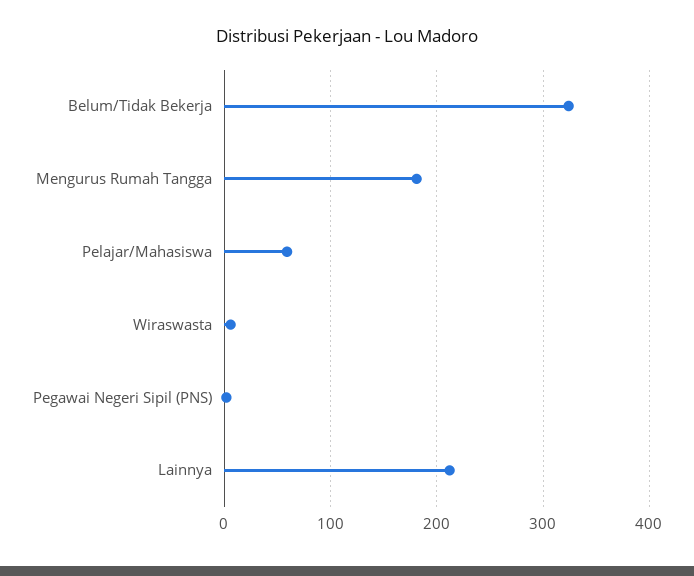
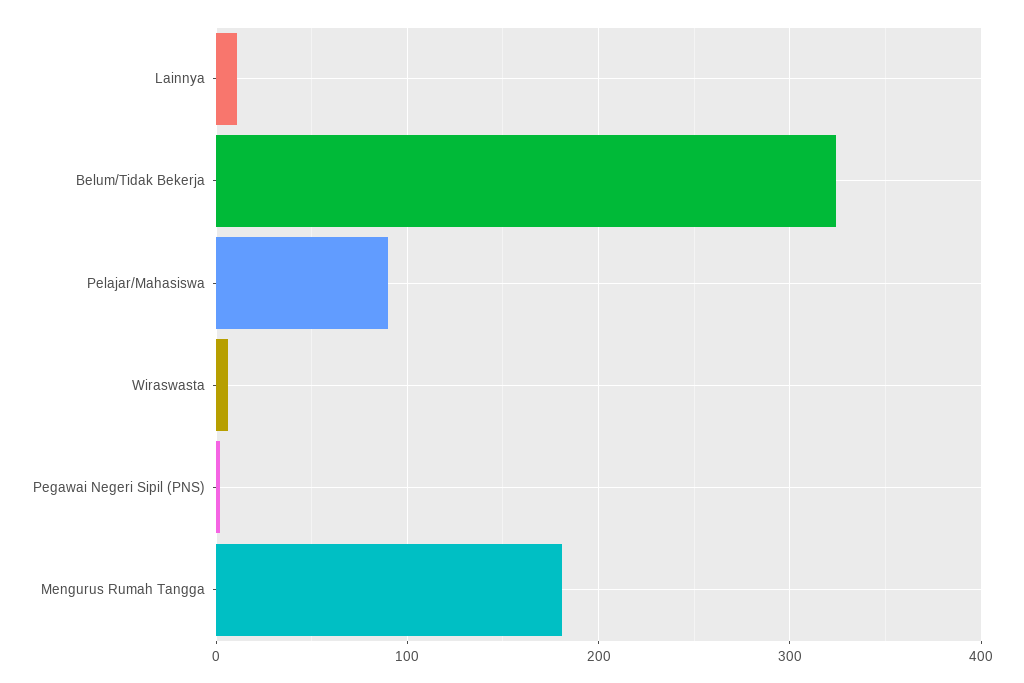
  {
    "Belum/Tidak Bekerja": 320,
    "Mengurus Rumah Tangga": 180,
-   "Pelajar/Mahasiswa": 60,
+   "Pelajar/Mahasiswa": 90,
    "Wiraswasta": 10,
    "Pegawai Negeri Sipil (PNS)": 0,
-   "Lainnya": 210
+   "Lainnya": 10
  }

